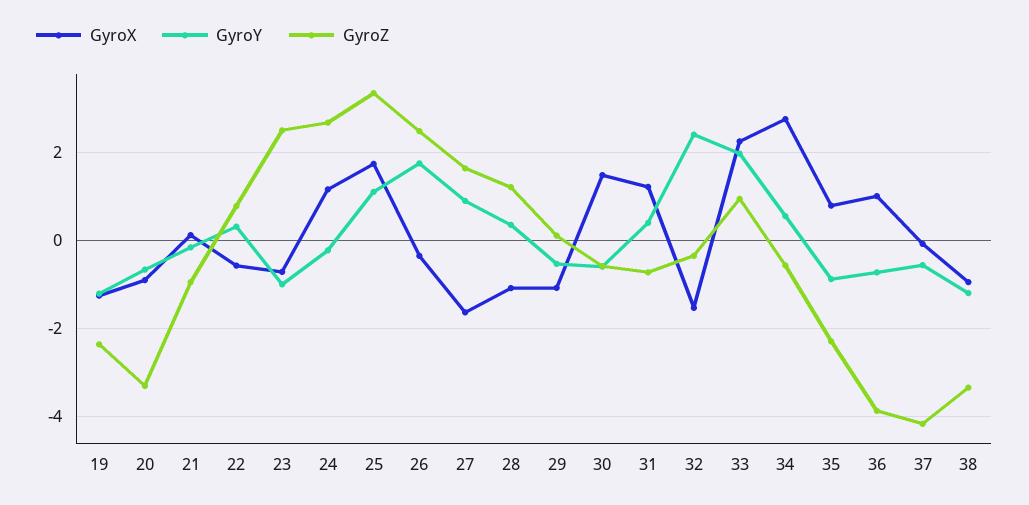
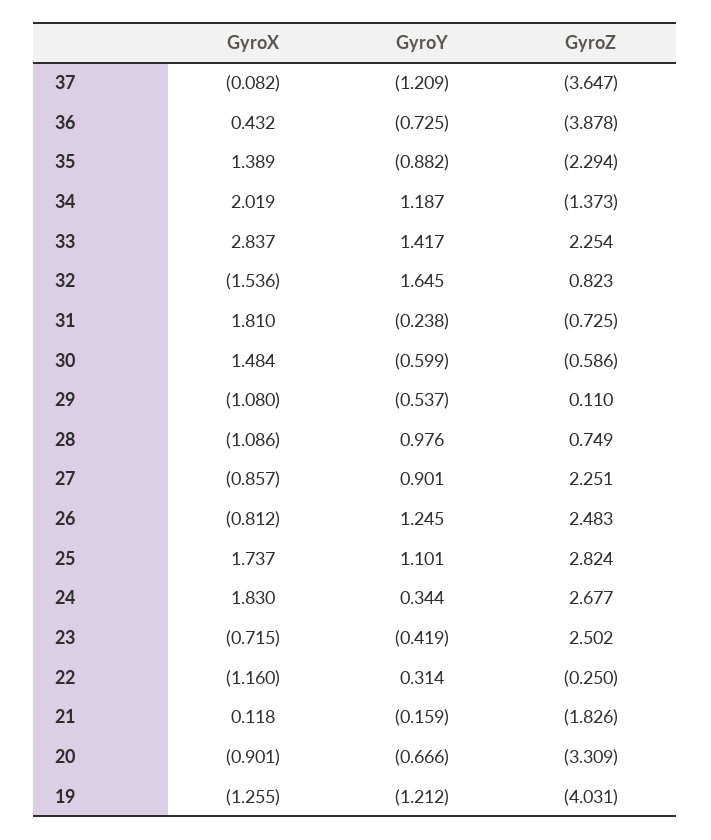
  {
    "GyroX": {
      "19": -1.255,
      "20": -0.901,
      "21": 0.118,
-     "22": -0.6,
+     "22": -1.16,
      "23": -0.715,
-     "24": 1.2,
+     "24": 1.83,
      "25": 1.737,
-     "26": -0.4,
+     "26": -0.812,
-     "27": -1.6,
+     "27": -0.857,
      "28": -1.086,
      "29": -1.08,
      "30": 1.484,
-     "31": 1.2,
+     "31": 1.81,
      "32": -1.536,
-     "33": 2.2,
+     "33": 2.837,
-     "34": 2.8,
+     "34": 2.019,
-     "35": 0.8,
+     "35": 1.389,
-     "36": 1,
+     "36": 0.432,
-     "37": -0.082,
+     "37": -0.082
-     "38": -1
    },
    "GyroY": {
      "19": -1.212,
      "20": -0.666,
      "21": -0.159,
      "22": 0.314,
-     "23": -1,
+     "23": -0.419,
-     "24": -0.2,
+     "24": 0.344,
      "25": 1.101,
-     "26": 1.8,
+     "26": 1.245,
      "27": 0.901,
-     "28": 0.4,
+     "28": 0.976,
      "29": -0.537,
      "30": -0.599,
-     "31": 0.4,
+     "31": -0.238,
-     "32": 2.4,
+     "32": 1.645,
-     "33": 2,
+     "33": 1.417,
-     "34": 0.6,
+     "34": 1.187,
      "35": -0.882,
      "36": -0.725,
-     "37": -0.6,
+     "37": -1.209
-     "38": -1.2
    },
    "GyroZ": {
-     "19": -2.4,
+     "19": -4.031,
      "20": -3.309,
-     "21": -1,
+     "21": -1.826,
-     "22": 0.8,
+     "22": -0.25,
      "23": 2.502,
      "24": 2.677,
-     "25": 3.4,
+     "25": 2.824,
      "26": 2.483,
-     "27": 1.6,
+     "27": 2.251,
-     "28": 1.2,
+     "28": 0.749,
      "29": 0.11,
      "30": -0.586,
      "31": -0.725,
-     "32": -0.4,
+     "32": 0.823,
-     "33": 1,
+     "33": 2.254,
-     "34": -0.6,
+     "34": -1.373,
      "35": -2.294,
      "36": -3.878,
-     "37": -4.2,
+     "37": -3.647
-     "38": -3.4
    }
  }

